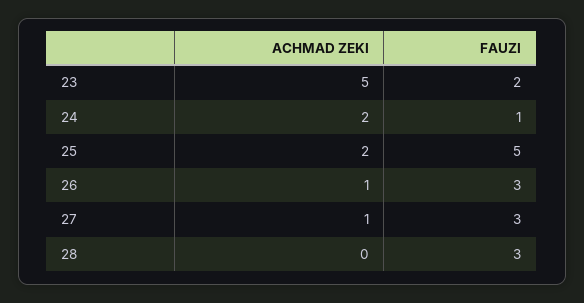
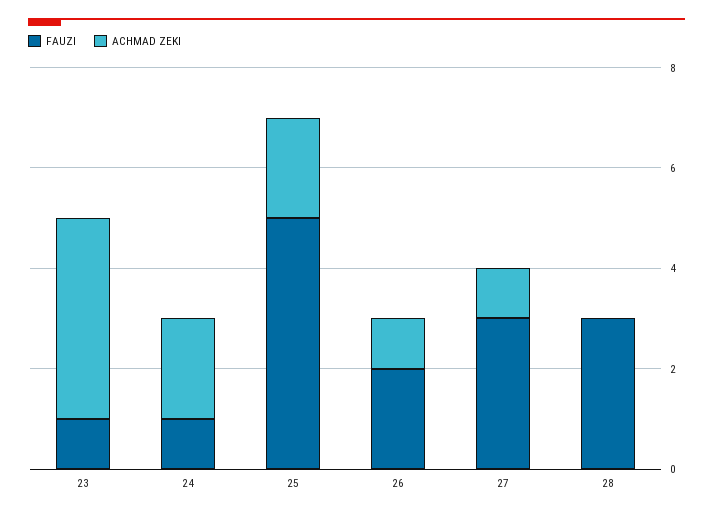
  {
    "ACHMAD ZEKI": {
-     "23": 5,
+     "23": 4,
      "24": 2,
      "25": 2,
      "26": 1,
      "27": 1,
      "28": 0
    },
    "FAUZI": {
-     "23": 2,
+     "23": 1,
      "24": 1,
      "25": 5,
-     "26": 3,
+     "26": 2,
      "27": 3,
      "28": 3
    }
  }

